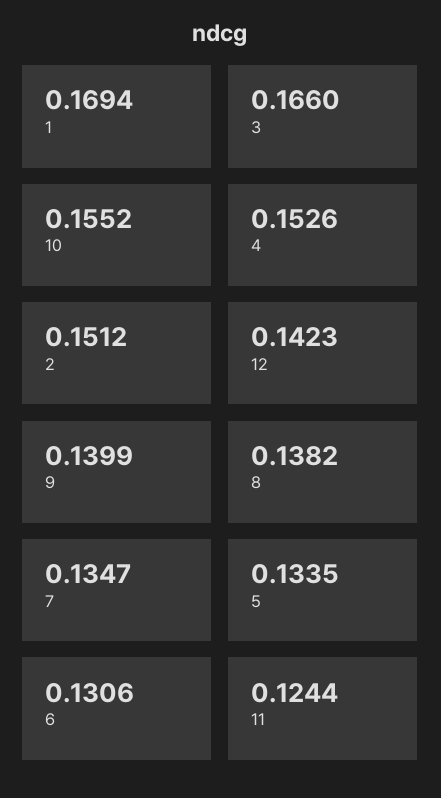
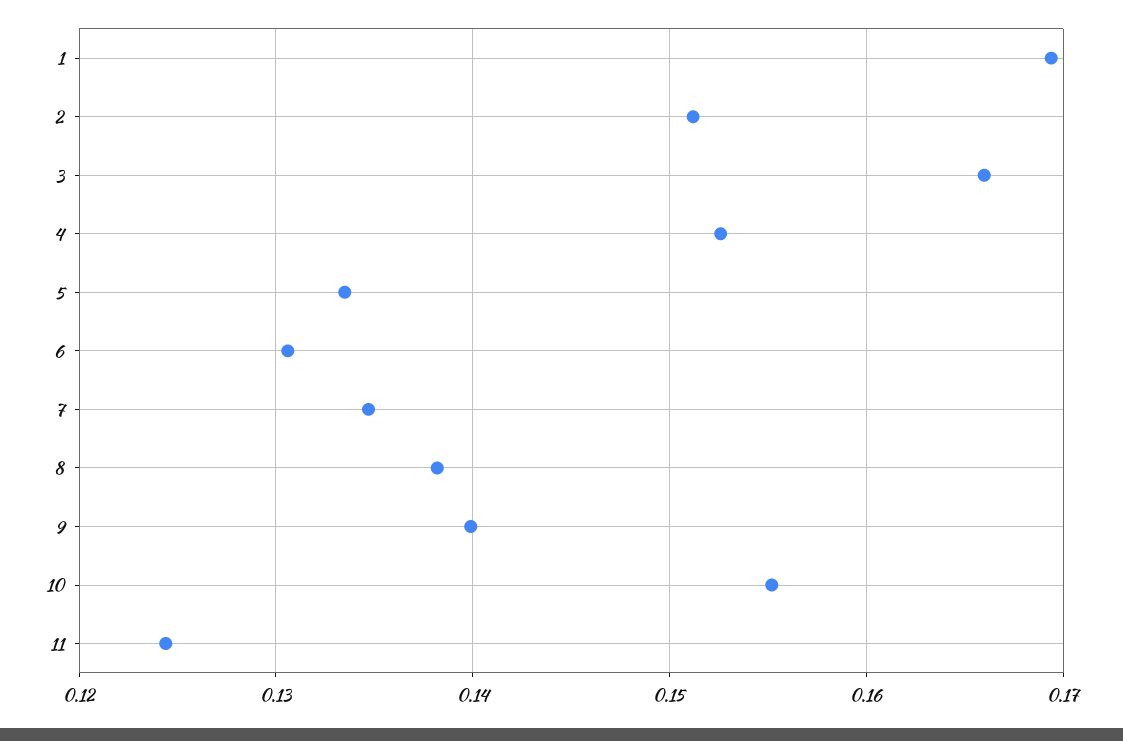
  {
    "1": 0.1694,
    "3": 0.166,
    "10": 0.1552,
    "4": 0.1526,
    "2": 0.1512,
-   "12": 0.1423,
    "9": 0.1399,
    "8": 0.1382,
    "7": 0.1347,
    "5": 0.1335,
    "6": 0.1306,
    "11": 0.1244
  }

